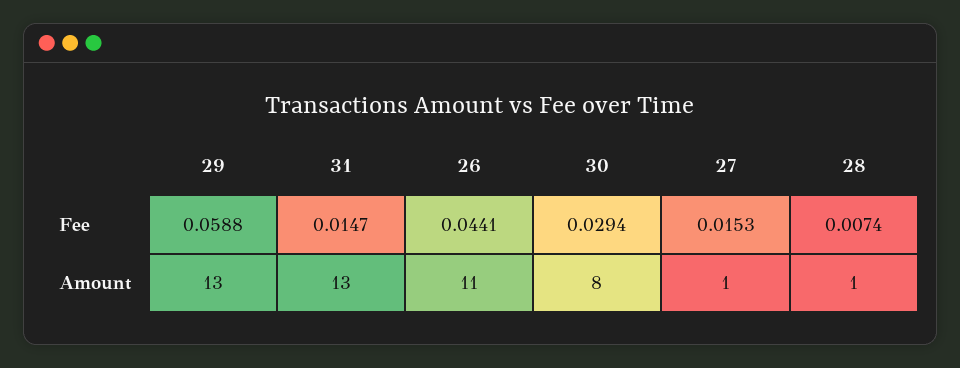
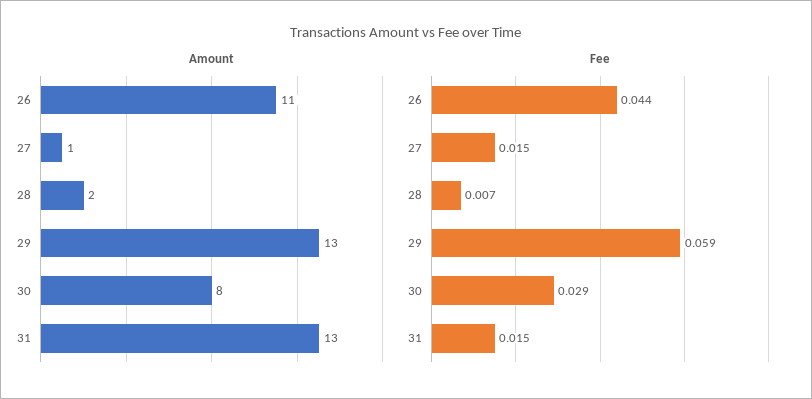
  {
    "Fee": {
      "29": 0.0588,
      "31": 0.0147,
      "26": 0.0441,
      "30": 0.0294,
      "27": 0.0153,
      "28": 0.0074
    },
    "Amount": {
      "29": 13,
      "31": 13,
      "26": 11,
      "30": 8,
      "27": 1,
-     "28": 1
+     "28": 2
    }
  }

